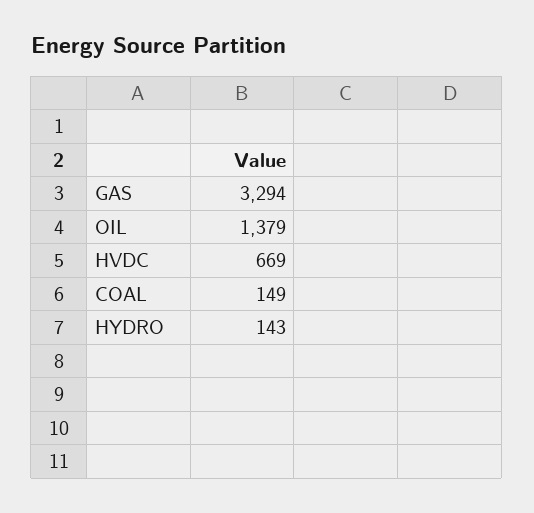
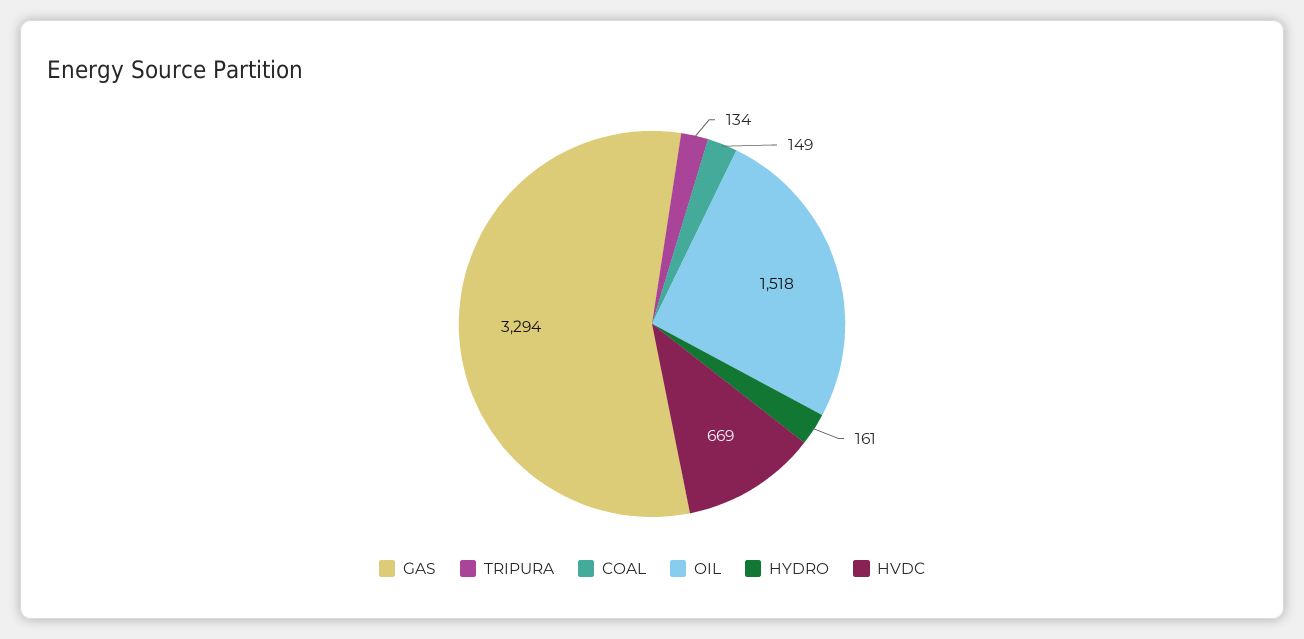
  {
    "GAS": 3294,
-   "OIL": 1379,
+   "OIL": 1518,
    "HVDC": 669,
    "COAL": 149,
-   "HYDRO": 143
+   "HYDRO": 161,
+   "TRIPURA": 134
  }

